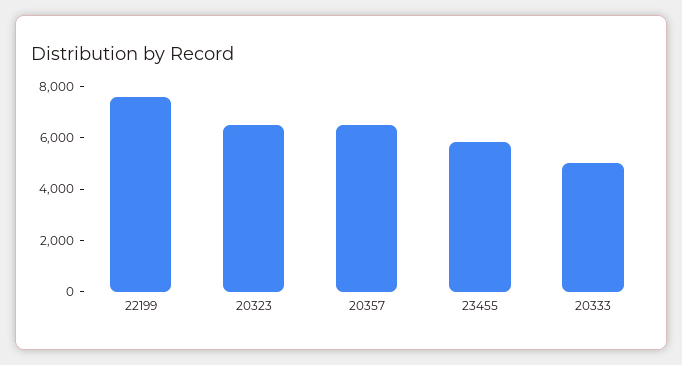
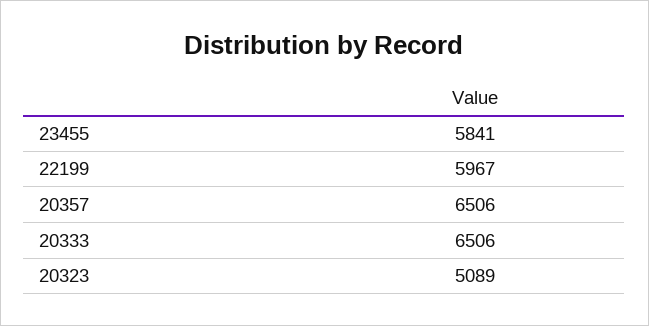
  {
-   "22199": 7500,
+   "22199": 5967,
-   "20323": 6500,
+   "20323": 5089,
    "20357": 6506,
    "23455": 5841,
-   "20333": 5000
+   "20333": 6506
  }

